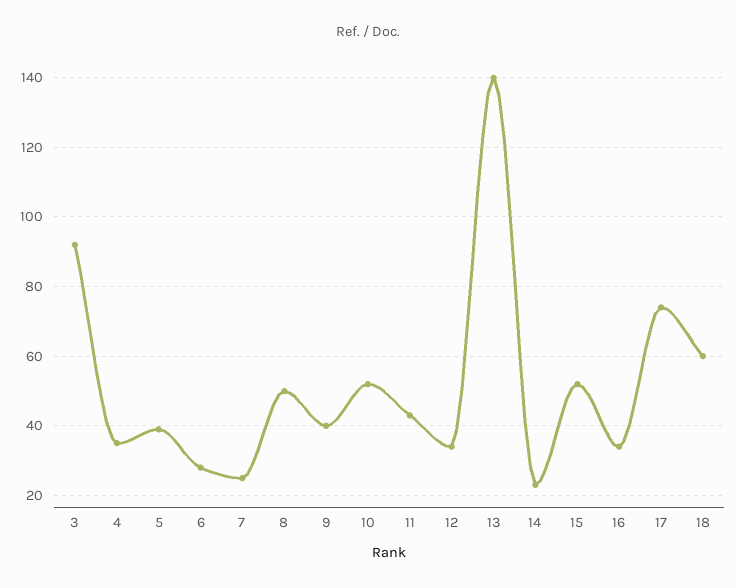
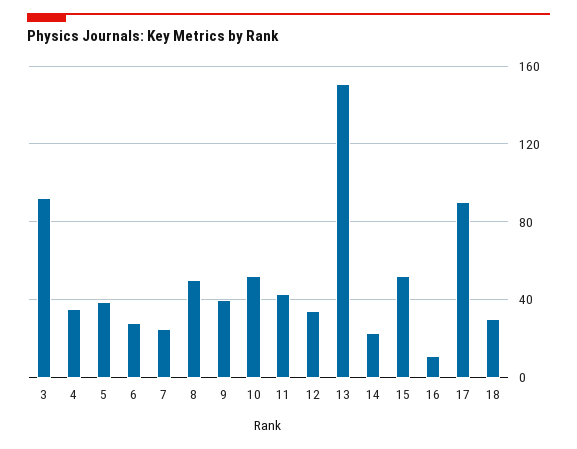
  {
    "3": 90,
    "4": 35,
    "5": 40,
    "6": 30,
    "7": 25,
    "8": 50,
    "9": 40,
    "10": 50,
    "11": 45,
    "12": 35,
-   "13": 140,
+   "13": 150,
    "14": 25,
    "15": 50,
-   "16": 35,
+   "16": 10,
-   "17": 75,
+   "17": 90,
-   "18": 60
+   "18": 30
  }

